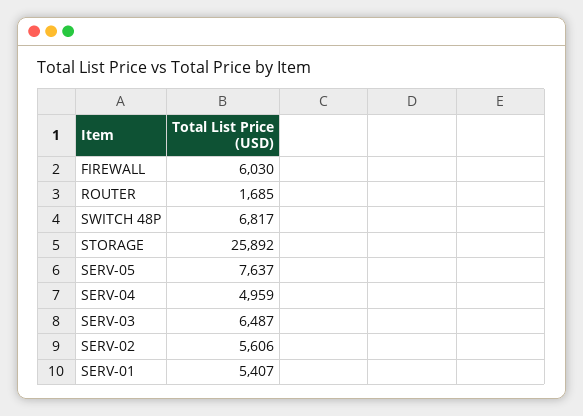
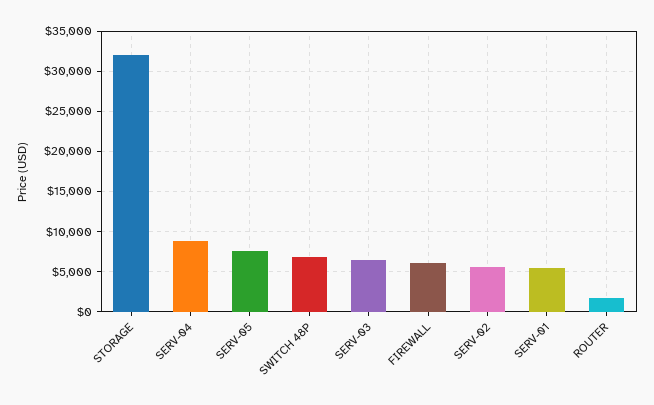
  {
    "FIREWALL": 6030,
    "ROUTER": 1685,
    "SWITCH 48P": 6817,
-   "STORAGE": 25892,
+   "STORAGE": 32000,
    "SERV-05": 7637,
-   "SERV-04": 4959,
+   "SERV-04": 9000,
    "SERV-03": 6487,
    "SERV-02": 5606,
    "SERV-01": 5407
  }

